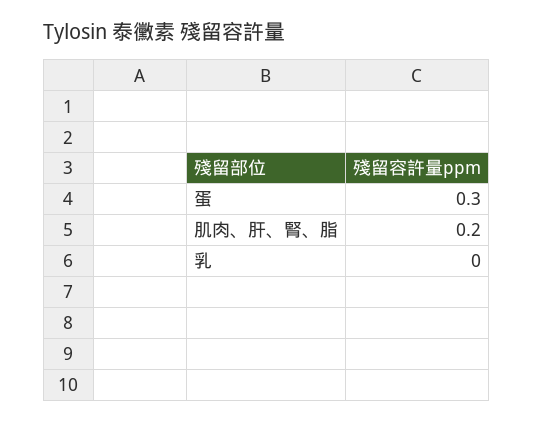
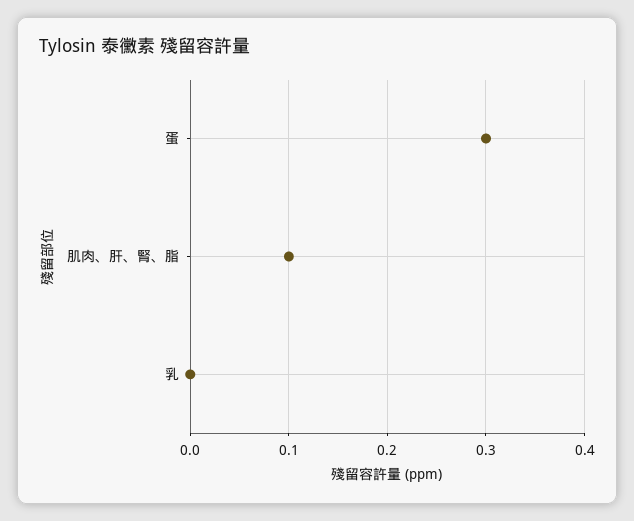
  {
    "蛋": 0.3,
-   "肌肉、肝、腎、脂": 0.2,
+   "肌肉、肝、腎、脂": 0.1,
    "乳": 0
  }

